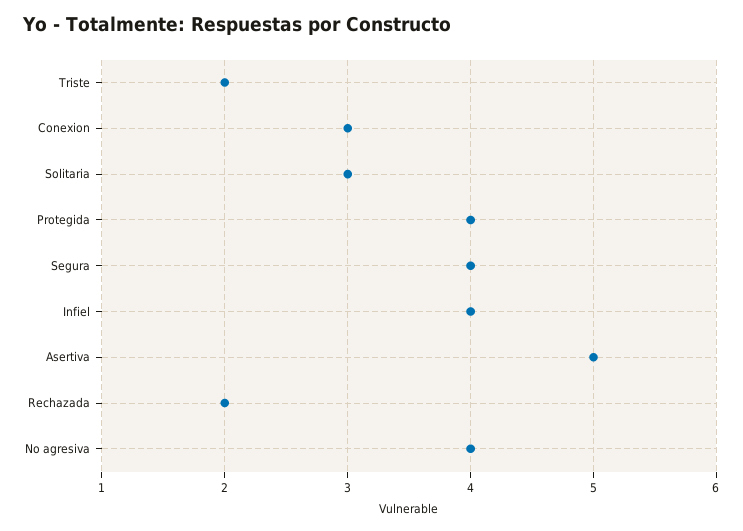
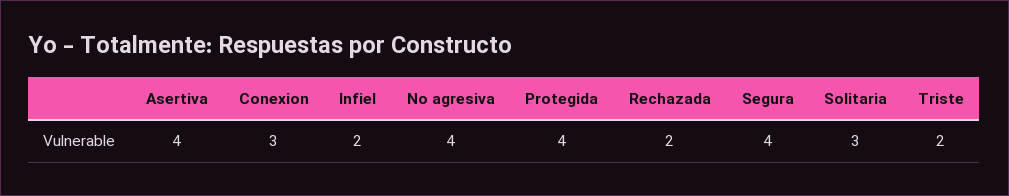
  {
    "Triste": 2,
    "Conexion": 3,
    "Solitaria": 3,
    "Protegida": 4,
    "Segura": 4,
-   "Infiel": 4,
+   "Infiel": 2,
-   "Asertiva": 5,
+   "Asertiva": 4,
    "Rechazada": 2,
    "No agresiva": 4
  }

